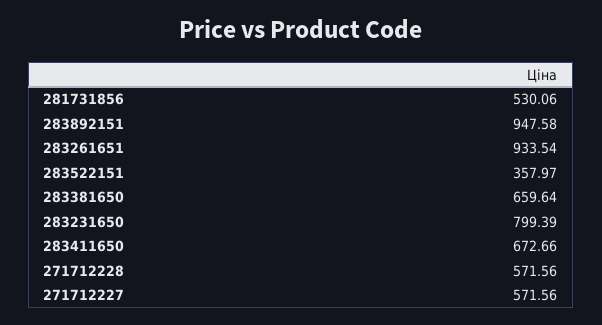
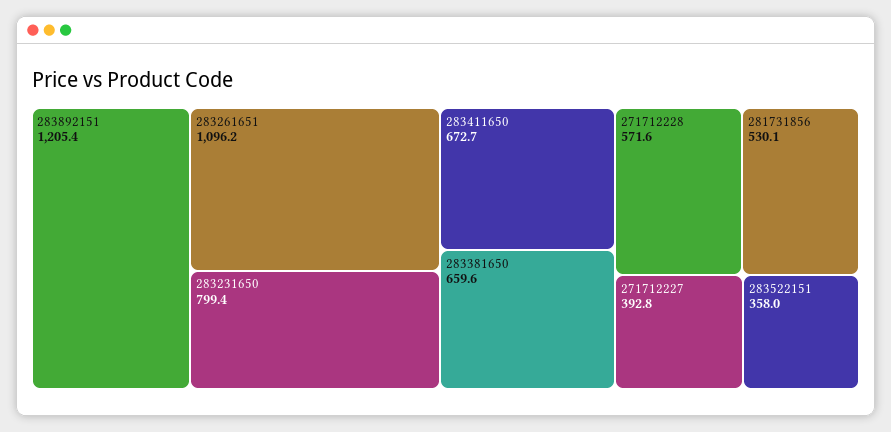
  {
    "281731856": 530.06,
-   "283892151": 947.58,
+   "283892151": 1205.4,
-   "283261651": 933.54,
+   "283261651": 1096.2,
    "283522151": 357.97,
    "283381650": 659.64,
    "283231650": 799.39,
    "283411650": 672.66,
    "271712228": 571.56,
-   "271712227": 571.56
+   "271712227": 392.8
  }

